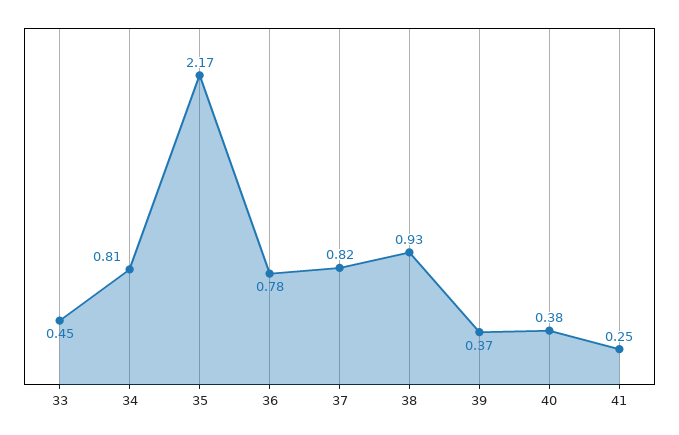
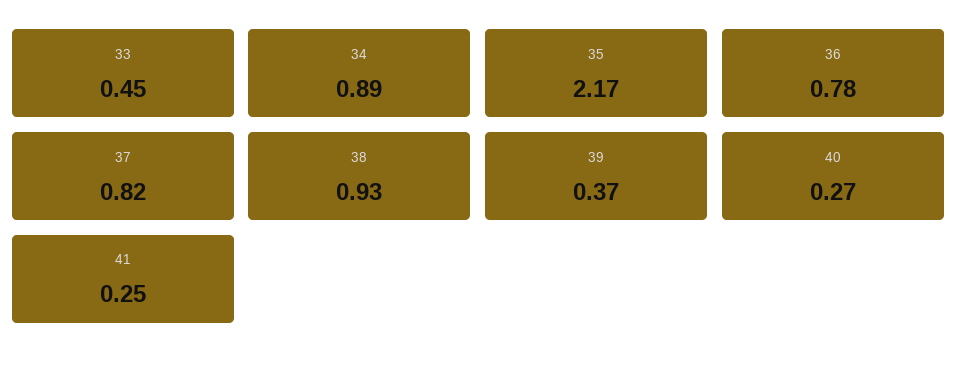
  {
    "33": 0.45,
-   "34": 0.81,
+   "34": 0.89,
    "35": 2.17,
    "36": 0.78,
    "37": 0.82,
    "38": 0.93,
    "39": 0.37,
-   "40": 0.38,
+   "40": 0.27,
    "41": 0.25
  }

